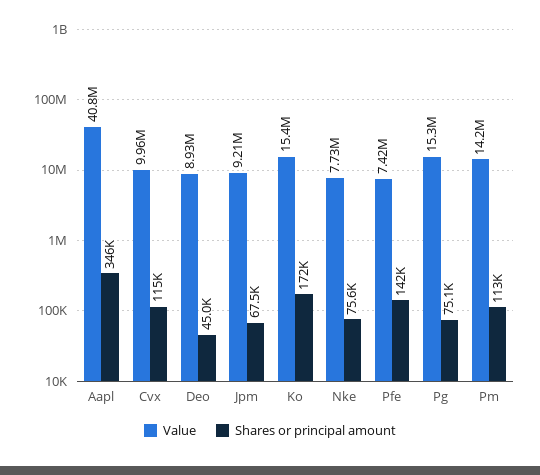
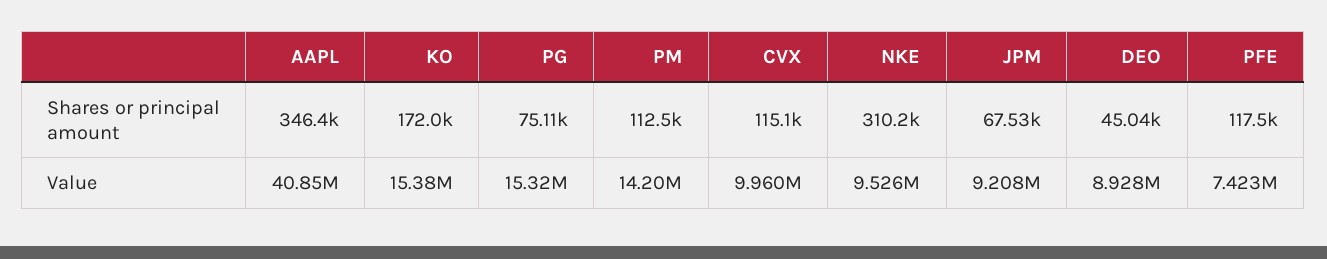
  {
    "Value": {
      "Aapl": 40850000,
      "Cvx": 9960000,
      "Deo": 8928000,
      "Jpm": 9208000,
      "Ko": 15380000,
-     "Nke": 7730000,
+     "Nke": 9526000,
      "Pfe": 7423000,
      "Pg": 15320000,
      "Pm": 14200000
    },
    "Shares or principal amount": {
      "Aapl": 346400,
      "Cvx": 115100,
      "Deo": 45040,
      "Jpm": 67530,
      "Ko": 172000,
-     "Nke": 75600,
+     "Nke": 310200,
-     "Pfe": 142000,
+     "Pfe": 117500,
      "Pg": 75110,
      "Pm": 112500
    }
  }

